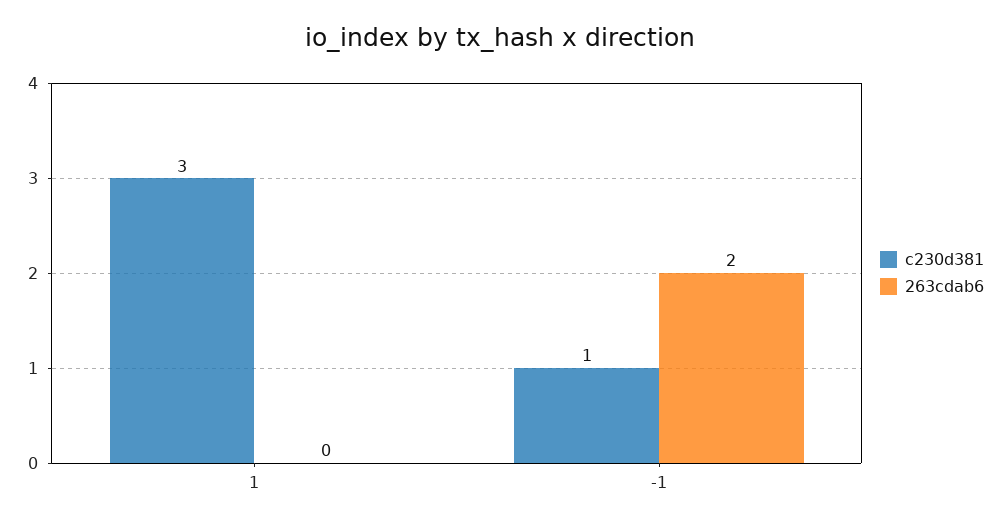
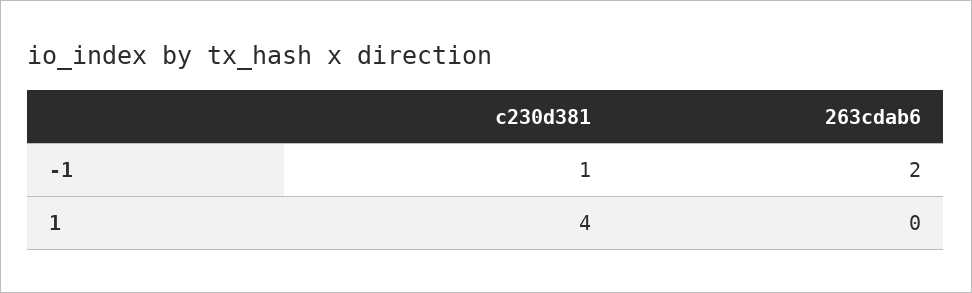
  {
    "c230d381": {
-     "1": 3,
+     "1": 4,
      "-1": 1
    },
    "263cdab6": {
      "1": 0,
      "-1": 2
    }
  }

